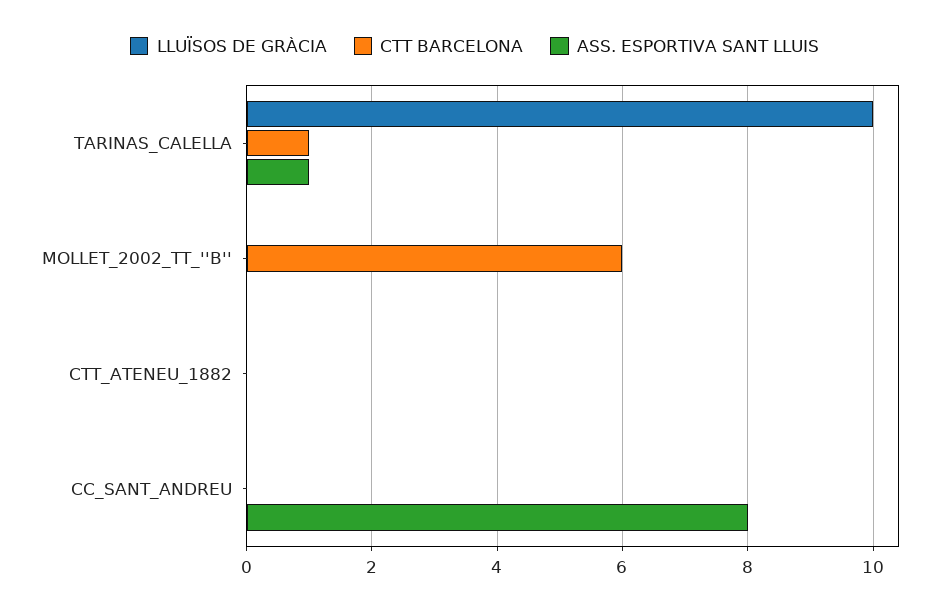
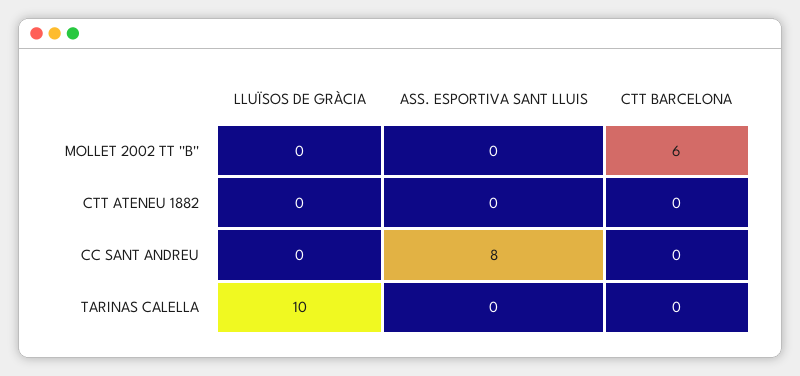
  {
    "LLUÏSOS DE GRÀCIA": {
      "TARINAS_CALELLA": 10,
      "MOLLET_2002_TT_''B''": 0,
      "CTT_ATENEU_1882": 0,
      "CC_SANT_ANDREU": 0
    },
    "CTT BARCELONA": {
-     "TARINAS_CALELLA": 1,
+     "TARINAS_CALELLA": 0,
      "MOLLET_2002_TT_''B''": 6,
      "CTT_ATENEU_1882": 0,
      "CC_SANT_ANDREU": 0
    },
    "ASS. ESPORTIVA SANT LLUIS": {
-     "TARINAS_CALELLA": 1,
+     "TARINAS_CALELLA": 0,
      "MOLLET_2002_TT_''B''": 0,
      "CTT_ATENEU_1882": 0,
      "CC_SANT_ANDREU": 8
    }
  }

